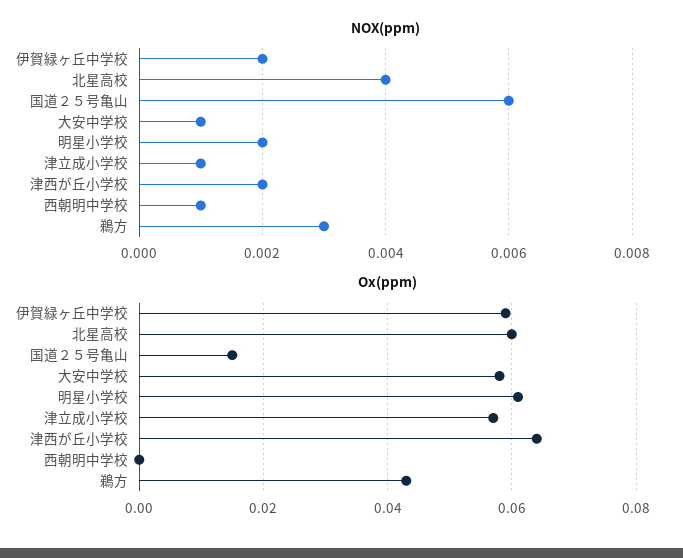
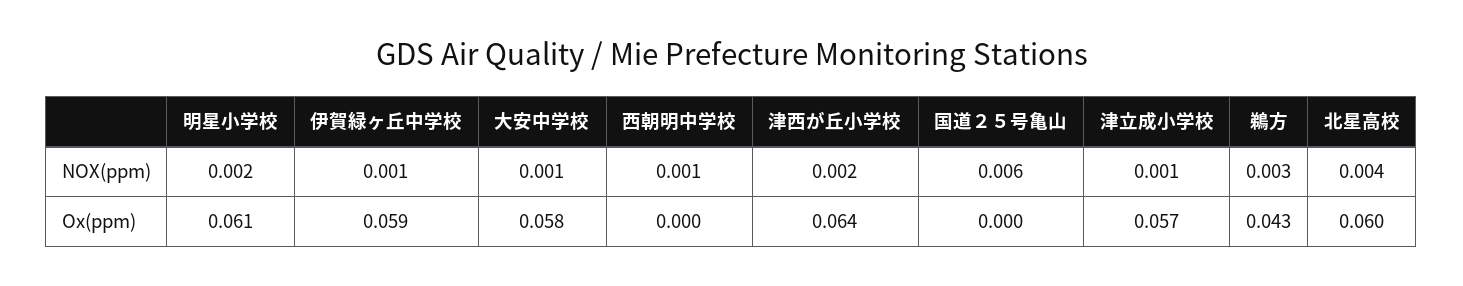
  {
    "NOX(ppm)": {
-     "伊賀緑ヶ丘中学校": 0.002,
+     "伊賀緑ヶ丘中学校": 0.001,
      "北星高校": 0.004,
      "国道２５号亀山": 0.006,
      "大安中学校": 0.001,
      "明星小学校": 0.002,
      "津立成小学校": 0.001,
      "津西が丘小学校": 0.002,
      "西朝明中学校": 0.001,
      "鵜方": 0.003
    },
    "Ox(ppm)": {
      "伊賀緑ヶ丘中学校": 0.059,
      "北星高校": 0.06,
-     "国道２５号亀山": 0.015,
+     "国道２５号亀山": 0,
      "大安中学校": 0.058,
      "明星小学校": 0.061,
      "津立成小学校": 0.057,
      "津西が丘小学校": 0.064,
      "西朝明中学校": 0,
      "鵜方": 0.043
    }
  }

